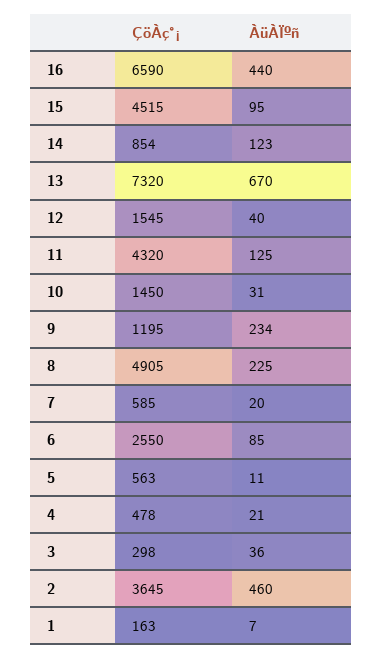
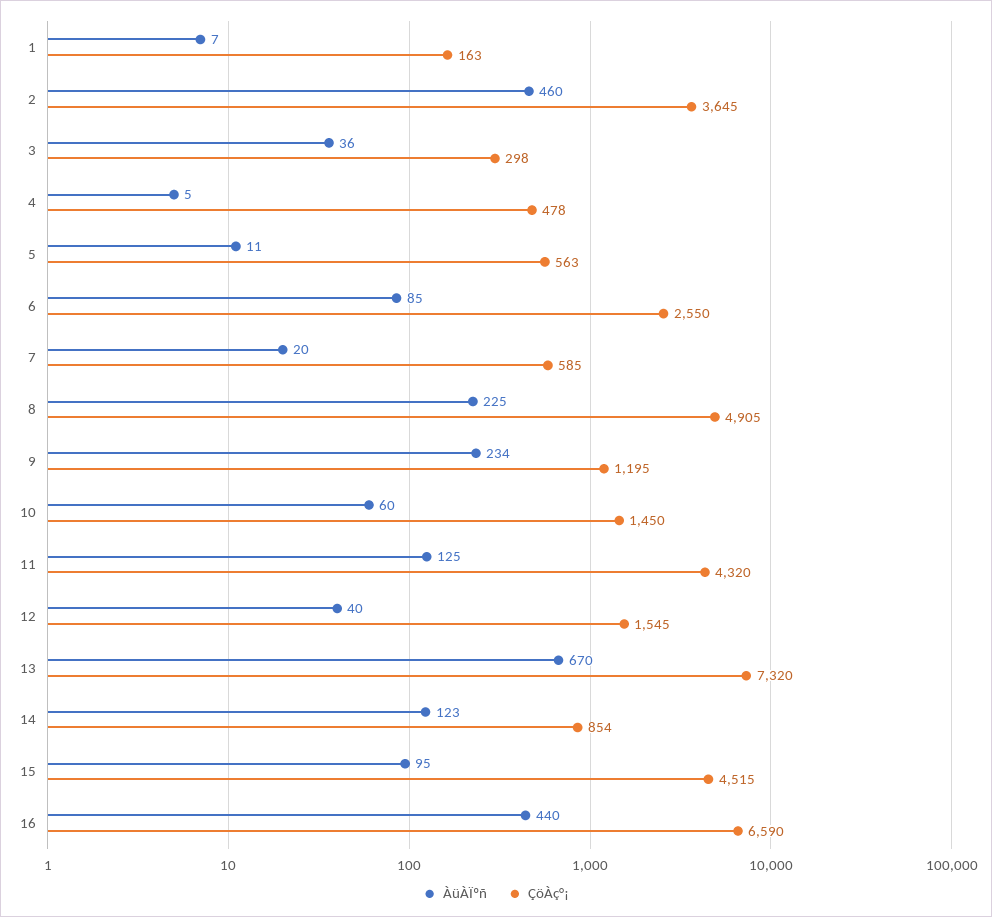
  {
    "ÇöÀç°¡": {
      "16": 6590,
      "15": 4515,
      "14": 854,
      "13": 7320,
      "12": 1545,
      "11": 4320,
      "10": 1450,
      "9": 1195,
      "8": 4905,
      "7": 585,
      "6": 2550,
      "5": 563,
      "4": 478,
      "3": 298,
      "2": 3645,
      "1": 163
    },
    "ÀüÀÏºñ": {
      "16": 440,
      "15": 95,
      "14": 123,
      "13": 670,
      "12": 40,
      "11": 125,
-     "10": 31,
+     "10": 60,
      "9": 234,
      "8": 225,
      "7": 20,
      "6": 85,
      "5": 11,
-     "4": 21,
+     "4": 5,
      "3": 36,
      "2": 460,
      "1": 7
    }
  }

